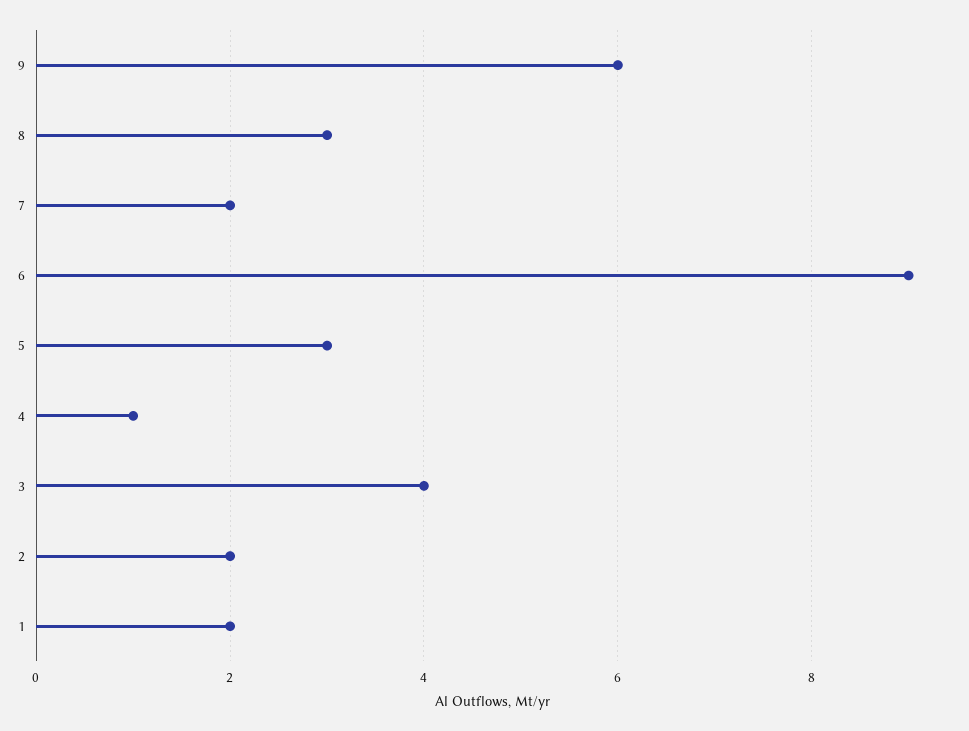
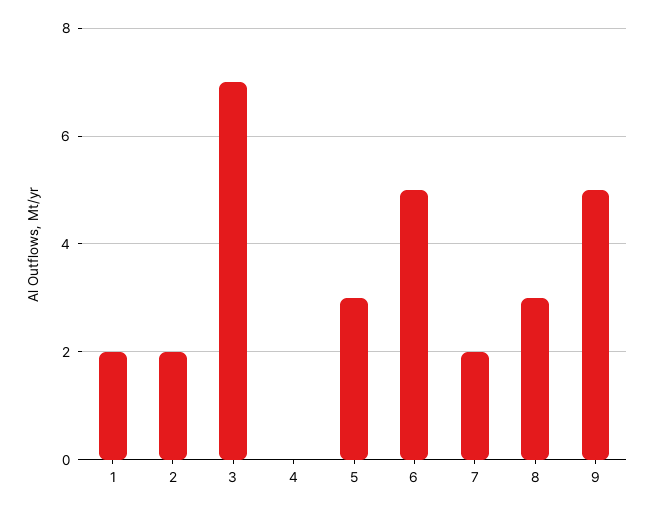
  {
-   "9": 6,
+   "9": 5,
    "8": 3,
    "7": 2,
-   "6": 9,
+   "6": 5,
    "5": 3,
-   "4": 1,
+   "4": 0,
-   "3": 4,
+   "3": 7,
    "2": 2,
    "1": 2
  }

